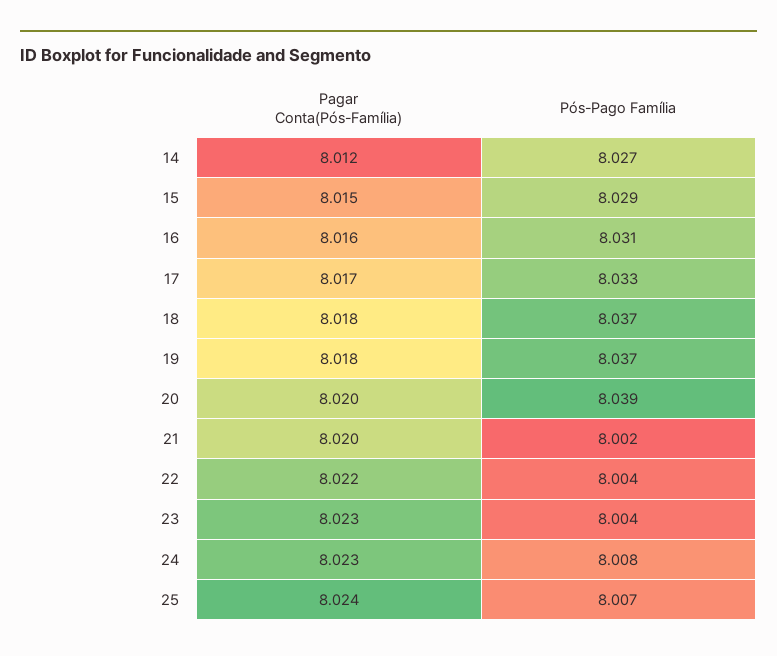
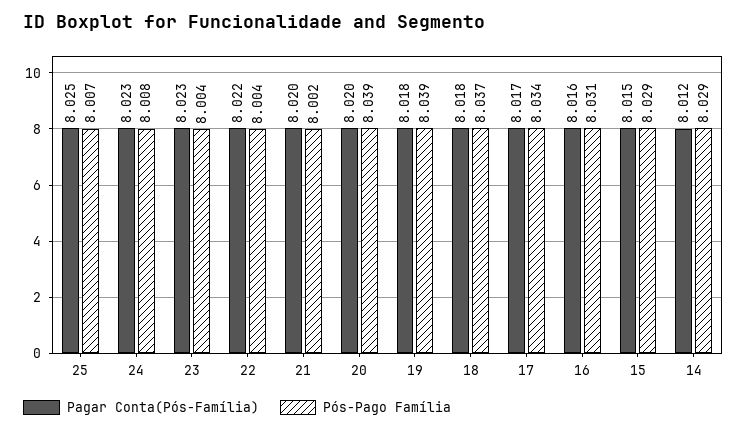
  {
    "Pagar Conta(Pós-Família)": {
      "14": 8.012,
      "15": 8.015,
      "16": 8.016,
      "17": 8.017,
      "18": 8.018,
      "19": 8.018,
      "20": 8.02,
      "21": 8.02,
      "22": 8.022,
      "23": 8.023,
      "24": 8.023,
-     "25": 8.024
+     "25": 8.025
    },
    "Pós-Pago Família": {
-     "14": 8.027,
+     "14": 8.029,
      "15": 8.029,
      "16": 8.031,
-     "17": 8.033,
+     "17": 8.034,
      "18": 8.037,
-     "19": 8.037,
+     "19": 8.039,
      "20": 8.039,
      "21": 8.002,
      "22": 8.004,
      "23": 8.004,
      "24": 8.008,
      "25": 8.007
    }
  }

